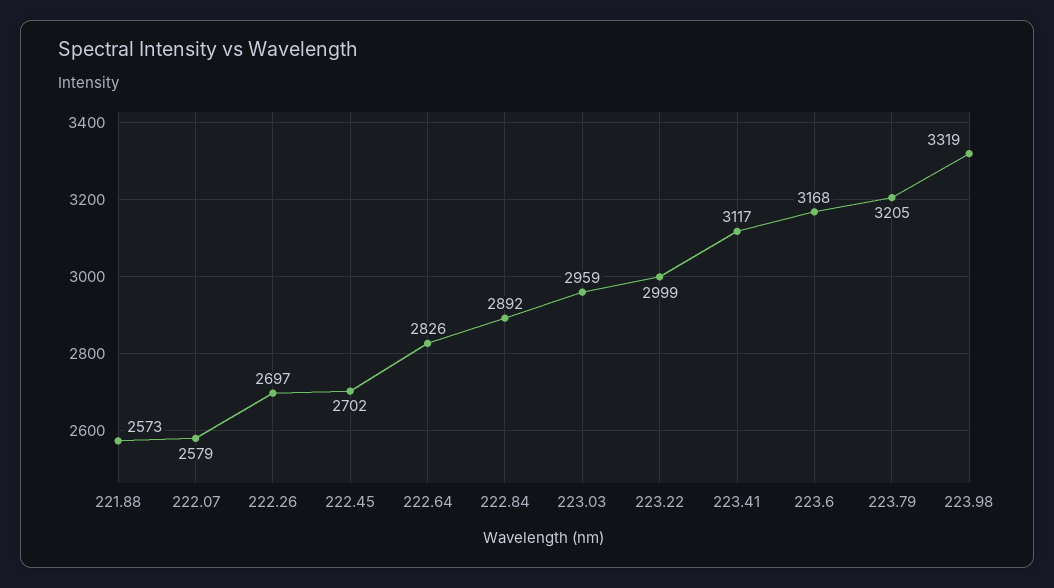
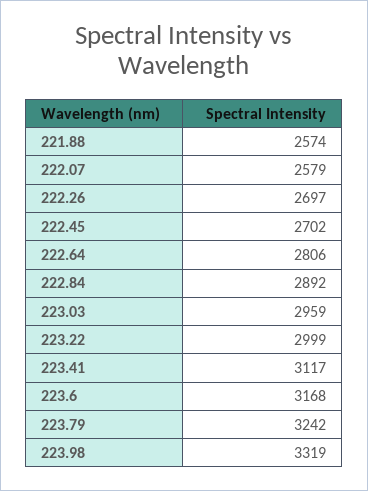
  {
-   "221.88": 2573,
+   "221.88": 2574,
    "222.07": 2579,
    "222.26": 2697,
    "222.45": 2702,
-   "222.64": 2826,
+   "222.64": 2806,
    "222.84": 2892,
    "223.03": 2959,
    "223.22": 2999,
    "223.41": 3117,
    "223.6": 3168,
-   "223.79": 3205,
+   "223.79": 3242,
    "223.98": 3319
  }

